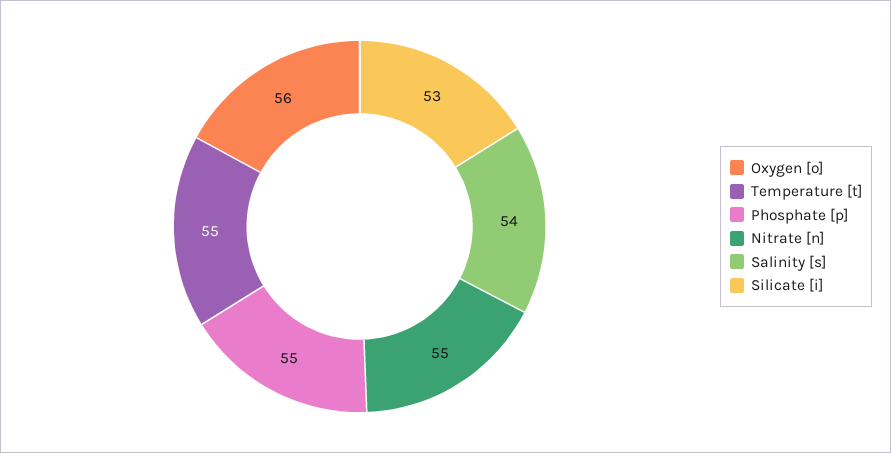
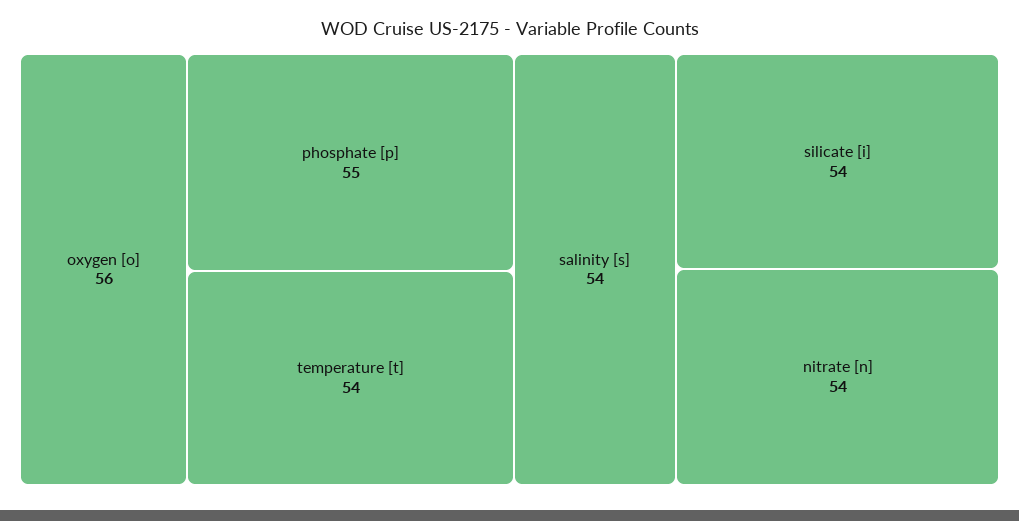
  {
    "Oxygen [o]": 56,
-   "Temperature [t]": 55,
+   "Temperature [t]": 54,
    "Phosphate [p]": 55,
-   "Nitrate [n]": 55,
+   "Nitrate [n]": 54,
    "Salinity [s]": 54,
-   "Silicate [i]": 53
+   "Silicate [i]": 54
  }

